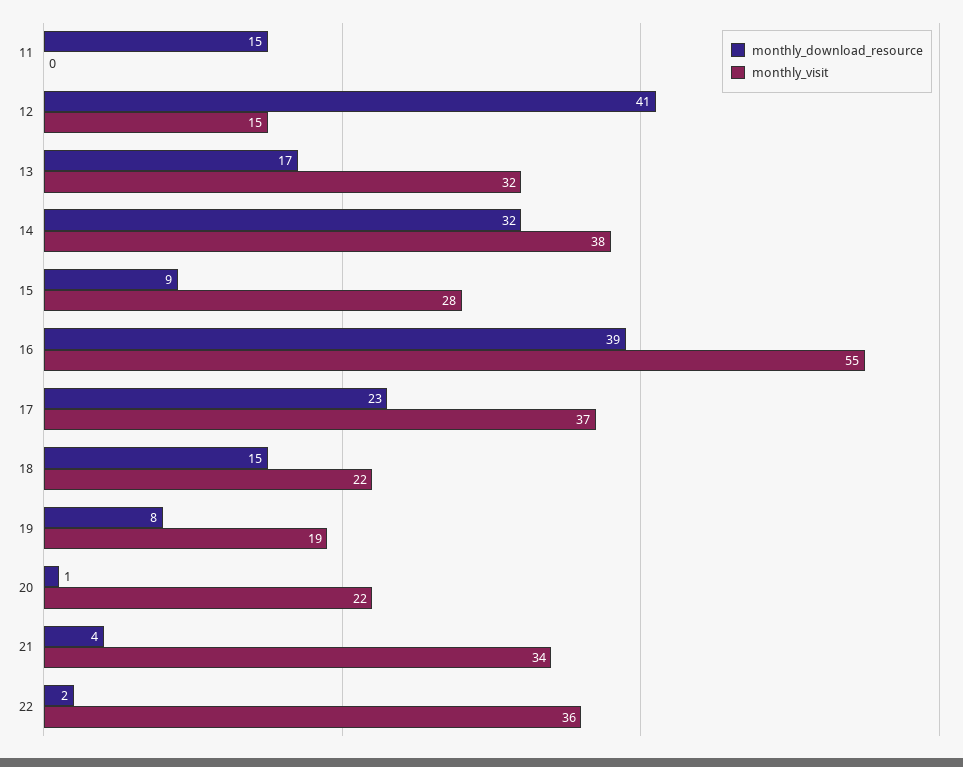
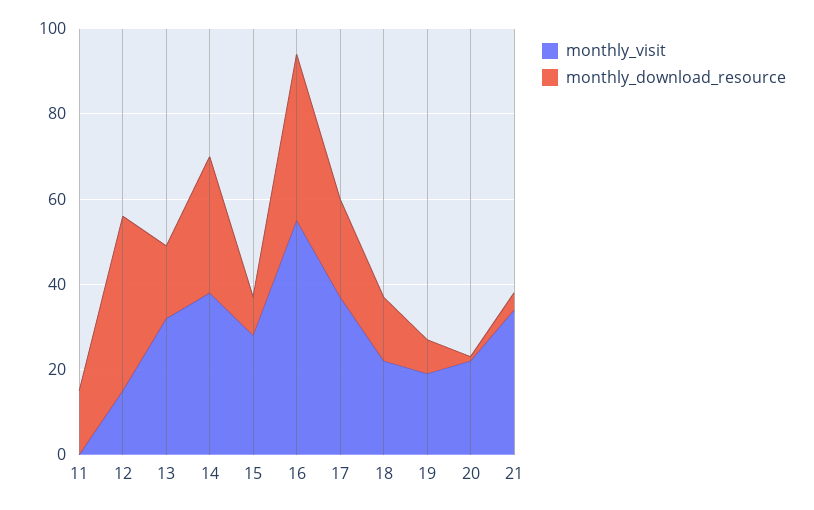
  {
    "monthly_download_resource": {
      "11": 15,
      "12": 41,
      "13": 17,
      "14": 32,
      "15": 9,
      "16": 39,
      "17": 23,
      "18": 15,
      "19": 8,
      "20": 1,
-     "21": 4,
+     "21": 4
-     "22": 2
    },
    "monthly_visit": {
      "11": 0,
      "12": 15,
      "13": 32,
      "14": 38,
      "15": 28,
      "16": 55,
      "17": 37,
      "18": 22,
      "19": 19,
      "20": 22,
-     "21": 34,
+     "21": 34
-     "22": 36
    }
  }

